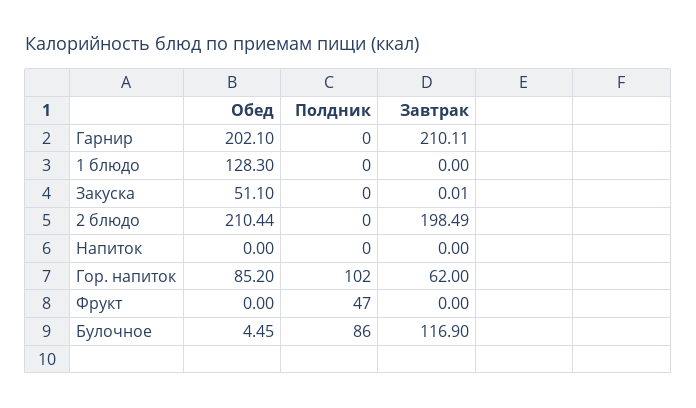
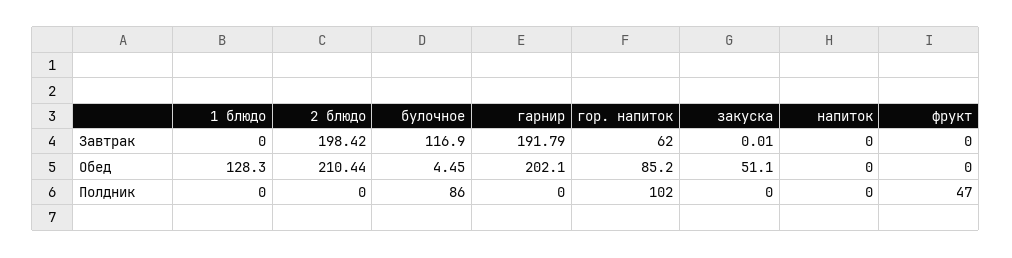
  {
    "Обед": {
      "Гарнир": 202.1,
      "1 блюдо": 128.3,
      "Закуска": 51.1,
      "2 блюдо": 210.44,
      "Напиток": 0,
      "Гор. напиток": 85.2,
      "Фрукт": 0,
      "Булочное": 4.45
    },
    "Полдник": {
      "Гарнир": 0,
      "1 блюдо": 0,
      "Закуска": 0,
      "2 блюдо": 0,
      "Напиток": 0,
      "Гор. напиток": 102,
      "Фрукт": 47,
      "Булочное": 86
    },
    "Завтрак": {
-     "Гарнир": 210.11,
+     "Гарнир": 191.79,
      "1 блюдо": 0,
      "Закуска": 0.01,
-     "2 блюдо": 198.49,
+     "2 блюдо": 198.42,
      "Напиток": 0,
      "Гор. напиток": 62,
      "Фрукт": 0,
      "Булочное": 116.9
    }
  }

